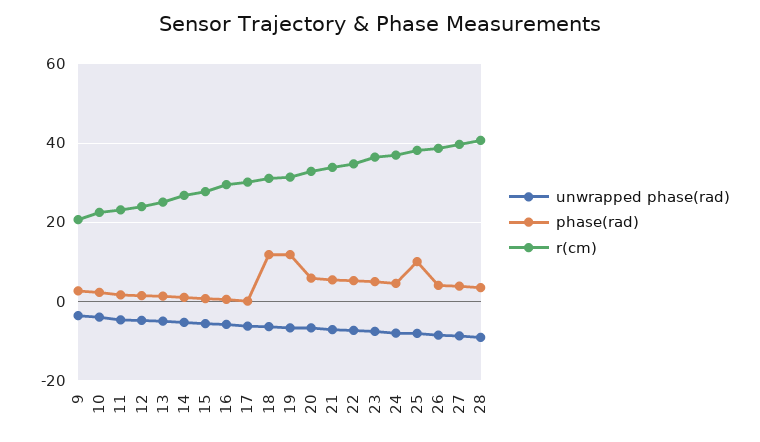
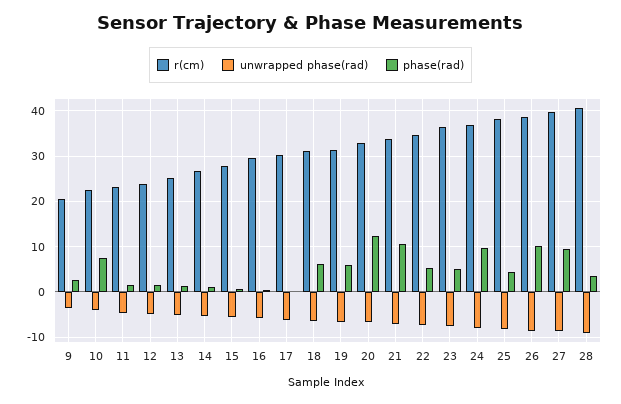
  {
    "unwrapped phase(rad)": {
      "9": -4,
      "10": -4,
      "11": -4,
      "12": -4,
      "13": -4,
      "14": -6,
      "15": -6,
      "16": -6,
      "17": -6,
      "18": -6,
      "19": -6,
      "20": -6,
      "21": -8,
      "22": -8,
      "23": -8,
      "24": -8,
      "25": -8,
      "26": -8,
      "27": -8,
      "28": -10
    },
    "phase(rad)": {
      "9": 2,
-     "10": 2,
+     "10": 8,
      "11": 2,
      "12": 2,
      "13": 2,
      "14": 2,
      "15": 0,
      "16": 0,
      "17": 0,
-     "18": 12,
+     "18": 6,
-     "19": 12,
+     "19": 6,
-     "20": 6,
+     "20": 12,
-     "21": 6,
+     "21": 10,
      "22": 6,
      "23": 6,
-     "24": 4,
+     "24": 10,
-     "25": 10,
+     "25": 4,
-     "26": 4,
+     "26": 10,
-     "27": 4,
+     "27": 10,
      "28": 4
    },
    "r(cm)": {
      "9": 20,
      "10": 22,
      "11": 24,
      "12": 24,
      "13": 26,
      "14": 26,
      "15": 28,
      "16": 30,
      "17": 30,
      "18": 32,
      "19": 32,
      "20": 32,
      "21": 34,
      "22": 34,
      "23": 36,
      "24": 36,
      "25": 38,
      "26": 38,
      "27": 40,
      "28": 40
    }
  }

